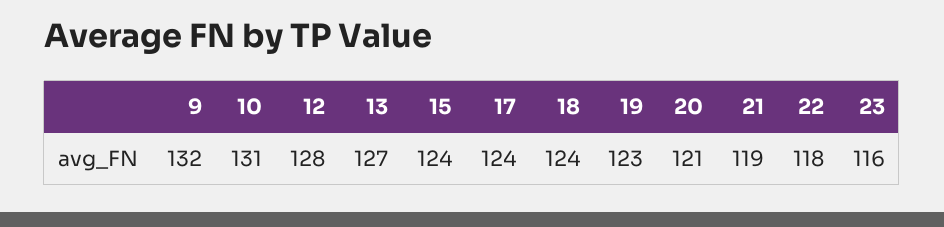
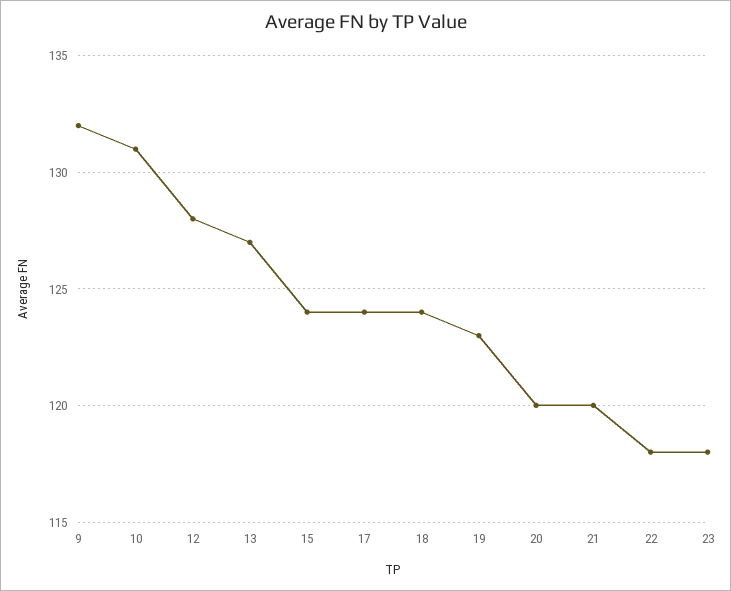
  {
    "9": 132,
    "10": 131,
    "12": 128,
    "13": 127,
    "15": 124,
    "17": 124,
    "18": 124,
    "19": 123,
-   "20": 121,
+   "20": 120,
-   "21": 119,
+   "21": 120,
    "22": 118,
-   "23": 116
+   "23": 118
  }

